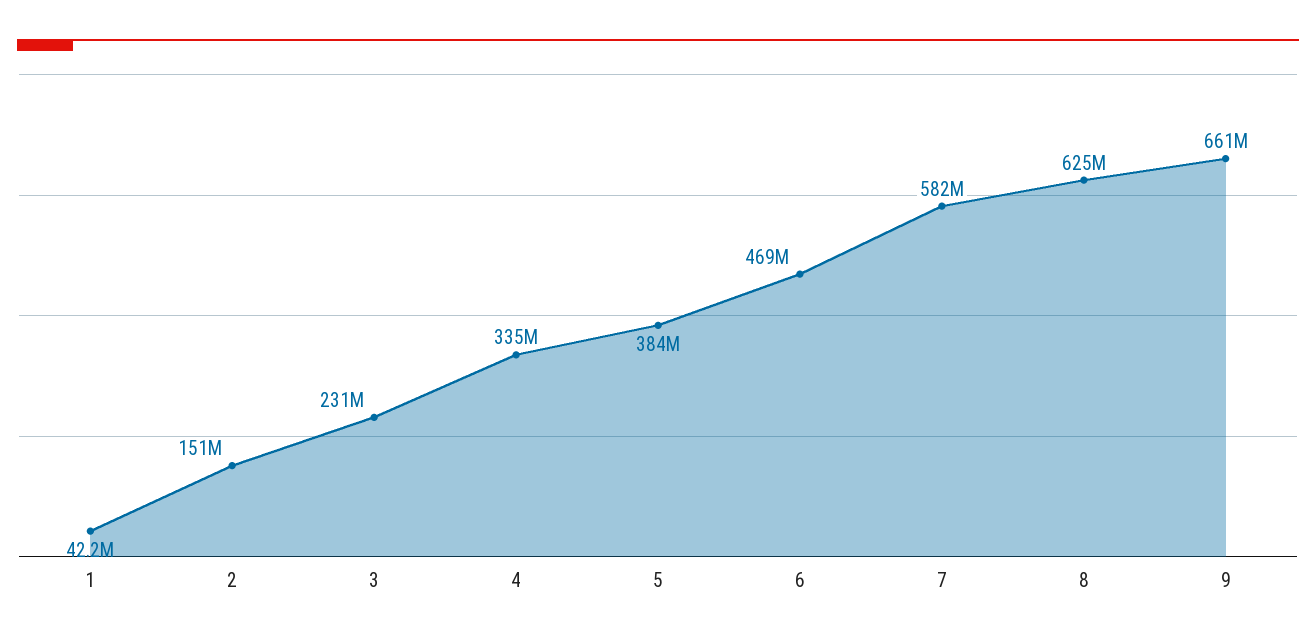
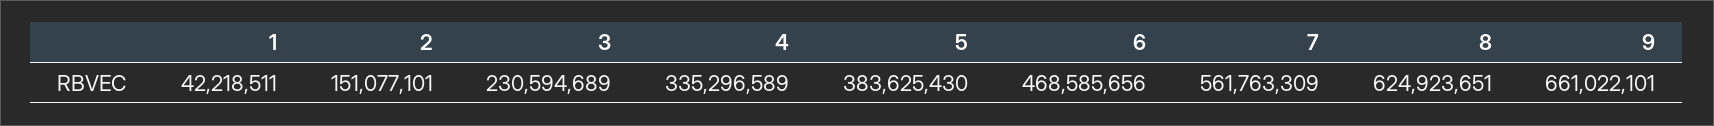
  {
    "1": 42218511,
    "2": 151077101,
    "3": 230594689,
    "4": 335296589,
    "5": 383625430,
    "6": 468585656,
-   "7": 582000000,
+   "7": 561763309,
    "8": 624923651,
    "9": 661022101
  }

